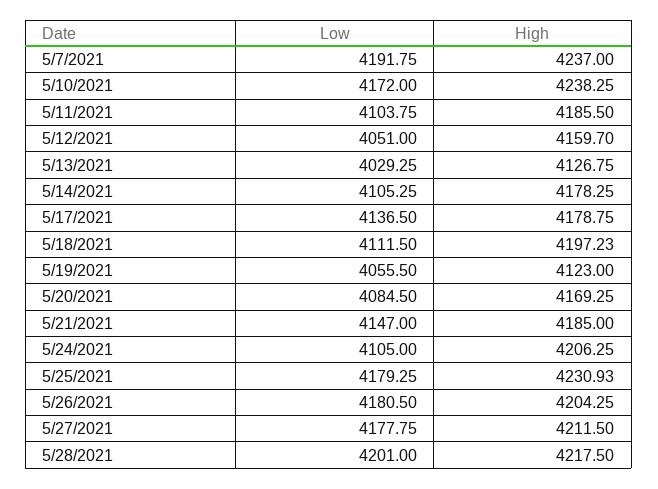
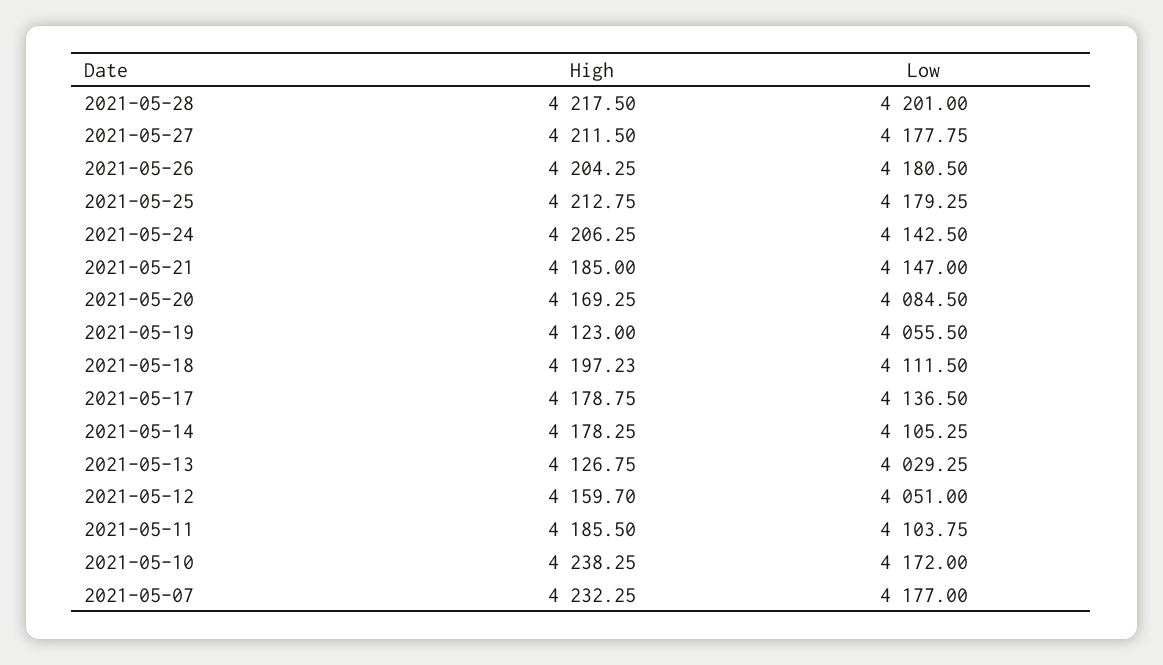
  {
    "Low": {
-     "5/7/2021": 4191.75,
+     "5/7/2021": 4177,
      "5/10/2021": 4172,
      "5/11/2021": 4103.75,
      "5/12/2021": 4051,
      "5/13/2021": 4029.25,
      "5/14/2021": 4105.25,
      "5/17/2021": 4136.5,
      "5/18/2021": 4111.5,
      "5/19/2021": 4055.5,
      "5/20/2021": 4084.5,
      "5/21/2021": 4147,
-     "5/24/2021": 4105,
+     "5/24/2021": 4142.5,
      "5/25/2021": 4179.25,
      "5/26/2021": 4180.5,
      "5/27/2021": 4177.75,
      "5/28/2021": 4201
    },
    "High": {
-     "5/7/2021": 4237,
+     "5/7/2021": 4232.25,
      "5/10/2021": 4238.25,
      "5/11/2021": 4185.5,
      "5/12/2021": 4159.7,
      "5/13/2021": 4126.75,
      "5/14/2021": 4178.25,
      "5/17/2021": 4178.75,
      "5/18/2021": 4197.23,
      "5/19/2021": 4123,
      "5/20/2021": 4169.25,
      "5/21/2021": 4185,
      "5/24/2021": 4206.25,
-     "5/25/2021": 4230.93,
+     "5/25/2021": 4212.75,
      "5/26/2021": 4204.25,
      "5/27/2021": 4211.5,
      "5/28/2021": 4217.5
    }
  }

